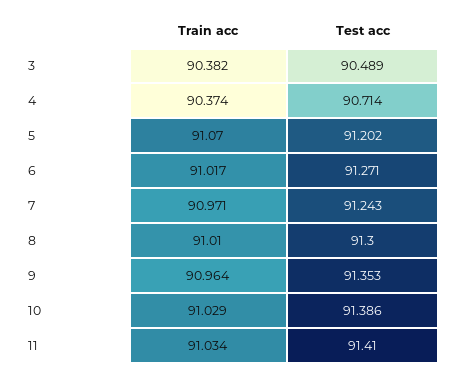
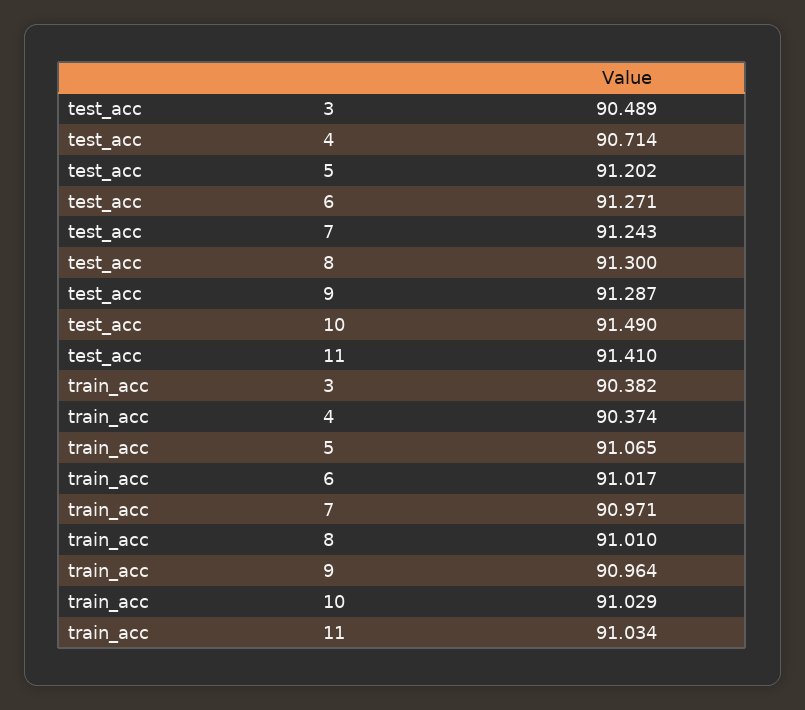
  {
    "Train acc": {
      "3": 90.382,
      "4": 90.374,
-     "5": 91.07,
+     "5": 91.065,
      "6": 91.017,
      "7": 90.971,
      "8": 91.01,
      "9": 90.964,
      "10": 91.029,
      "11": 91.034
    },
    "Test acc": {
      "3": 90.489,
      "4": 90.714,
      "5": 91.202,
      "6": 91.271,
      "7": 91.243,
      "8": 91.3,
-     "9": 91.353,
+     "9": 91.287,
-     "10": 91.386,
+     "10": 91.49,
      "11": 91.41
    }
  }

